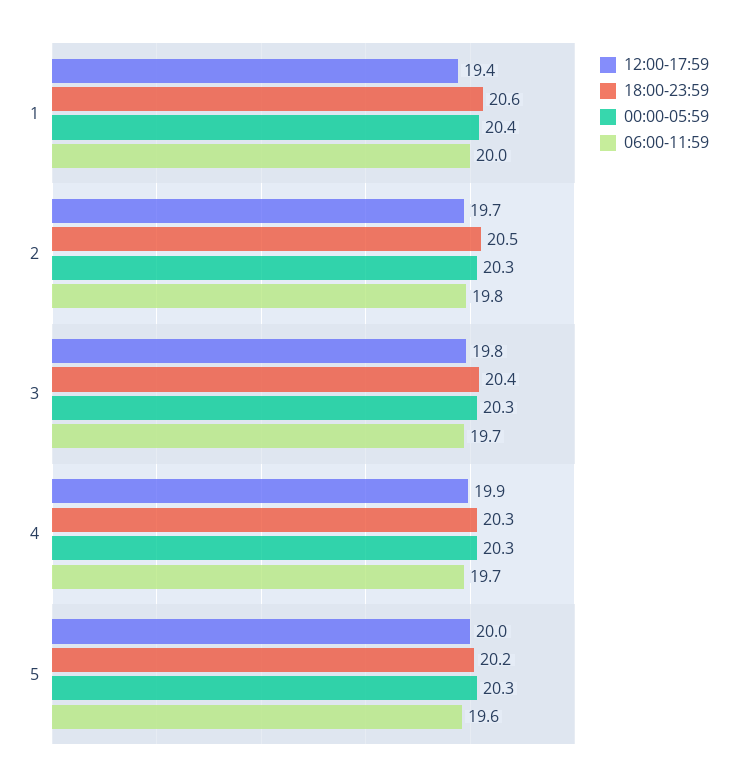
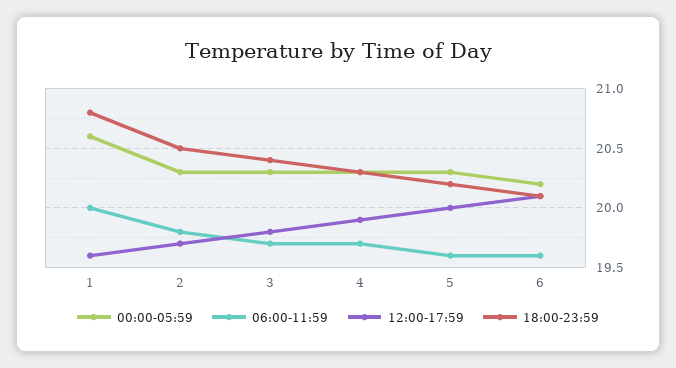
  {
    "12:00-17:59": {
-     "1": 19.4,
+     "1": 19.6,
      "2": 19.7,
      "3": 19.8,
      "4": 19.9,
-     "5": 20
+     "5": 20,
+     "6": 20.1
    },
    "18:00-23:59": {
-     "1": 20.6,
+     "1": 20.8,
      "2": 20.5,
      "3": 20.4,
      "4": 20.3,
-     "5": 20.2
+     "5": 20.2,
+     "6": 20.1
    },
    "00:00-05:59": {
-     "1": 20.4,
+     "1": 20.6,
      "2": 20.3,
      "3": 20.3,
      "4": 20.3,
-     "5": 20.3
+     "5": 20.3,
+     "6": 20.2
    },
    "06:00-11:59": {
      "1": 20,
      "2": 19.8,
      "3": 19.7,
      "4": 19.7,
-     "5": 19.6
+     "5": 19.6,
+     "6": 19.6
    }
  }

